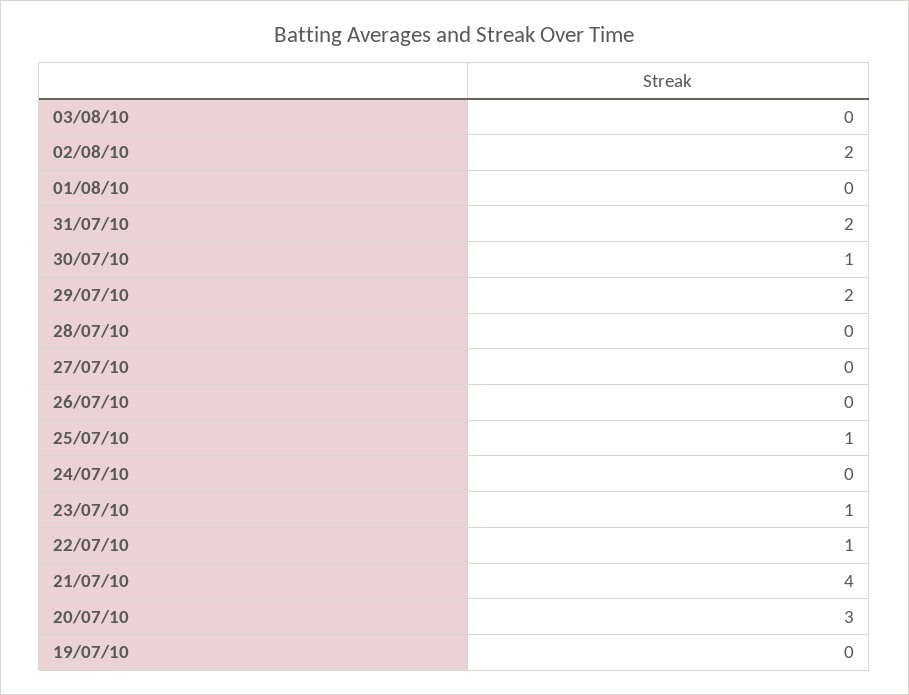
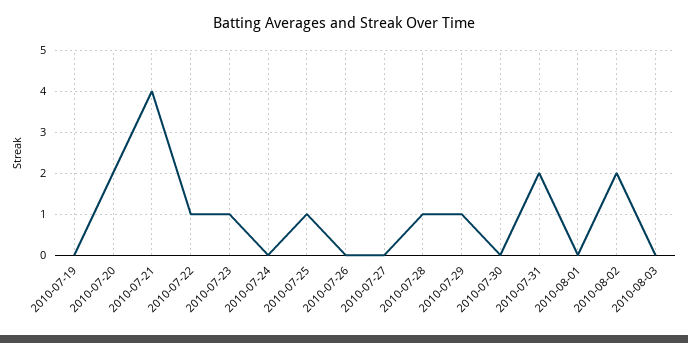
  {
    "03/08/10": 0,
    "02/08/10": 2,
    "01/08/10": 0,
    "31/07/10": 2,
-   "30/07/10": 1,
+   "30/07/10": 0,
-   "29/07/10": 2,
+   "29/07/10": 1,
-   "28/07/10": 0,
+   "28/07/10": 1,
    "27/07/10": 0,
    "26/07/10": 0,
    "25/07/10": 1,
    "24/07/10": 0,
    "23/07/10": 1,
    "22/07/10": 1,
    "21/07/10": 4,
-   "20/07/10": 3,
+   "20/07/10": 2,
    "19/07/10": 0
  }

